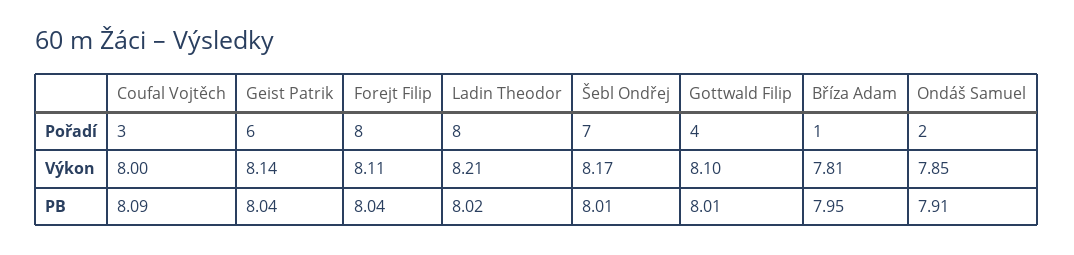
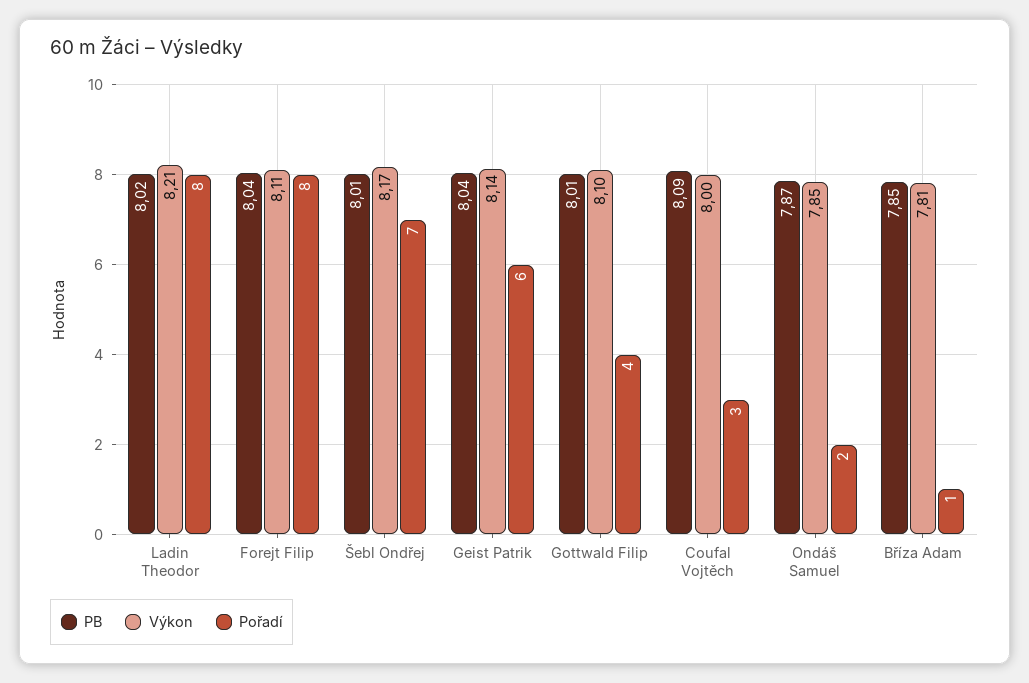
  {
    "Pořadí": {
      "Coufal Vojtěch": 3,
      "Geist Patrik": 6,
      "Forejt Filip": 8,
      "Ladin Theodor": 8,
      "Šebl Ondřej": 7,
      "Gottwald Filip": 4,
      "Bříza Adam": 1,
      "Ondáš Samuel": 2
    },
    "Výkon": {
      "Coufal Vojtěch": 8,
      "Geist Patrik": 8.14,
      "Forejt Filip": 8.11,
      "Ladin Theodor": 8.21,
      "Šebl Ondřej": 8.17,
      "Gottwald Filip": 8.1,
      "Bříza Adam": 7.81,
      "Ondáš Samuel": 7.85
    },
    "PB": {
      "Coufal Vojtěch": 8.09,
      "Geist Patrik": 8.04,
      "Forejt Filip": 8.04,
      "Ladin Theodor": 8.02,
      "Šebl Ondřej": 8.01,
      "Gottwald Filip": 8.01,
-     "Bříza Adam": 7.95,
+     "Bříza Adam": 7.85,
-     "Ondáš Samuel": 7.91
+     "Ondáš Samuel": 7.87
    }
  }

